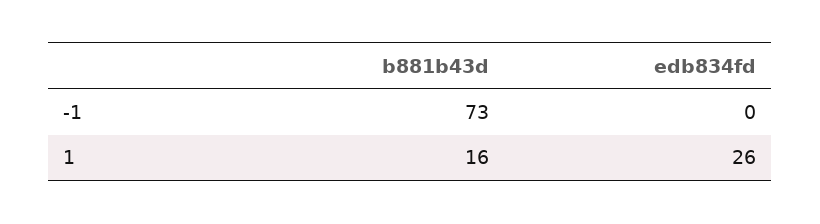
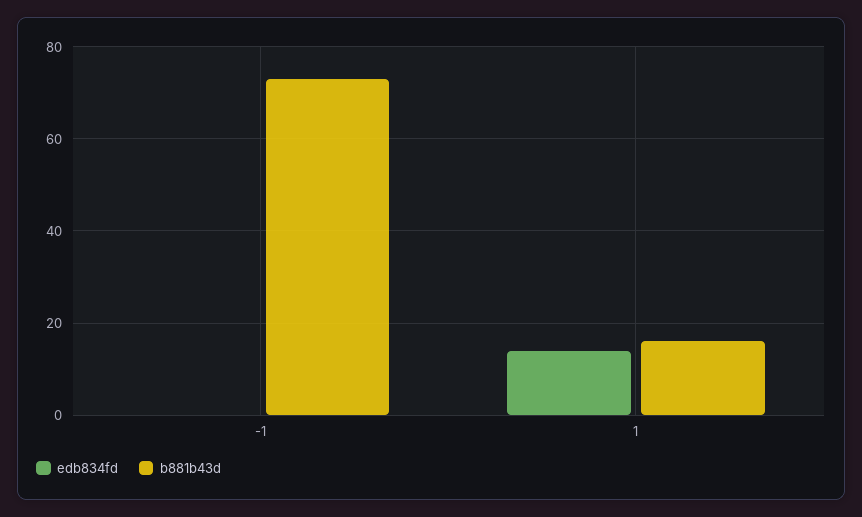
  {
    "b881b43d": {
      "-1": 73,
      "1": 16
    },
    "edb834fd": {
      "-1": 0,
-     "1": 26
+     "1": 15
    }
  }

